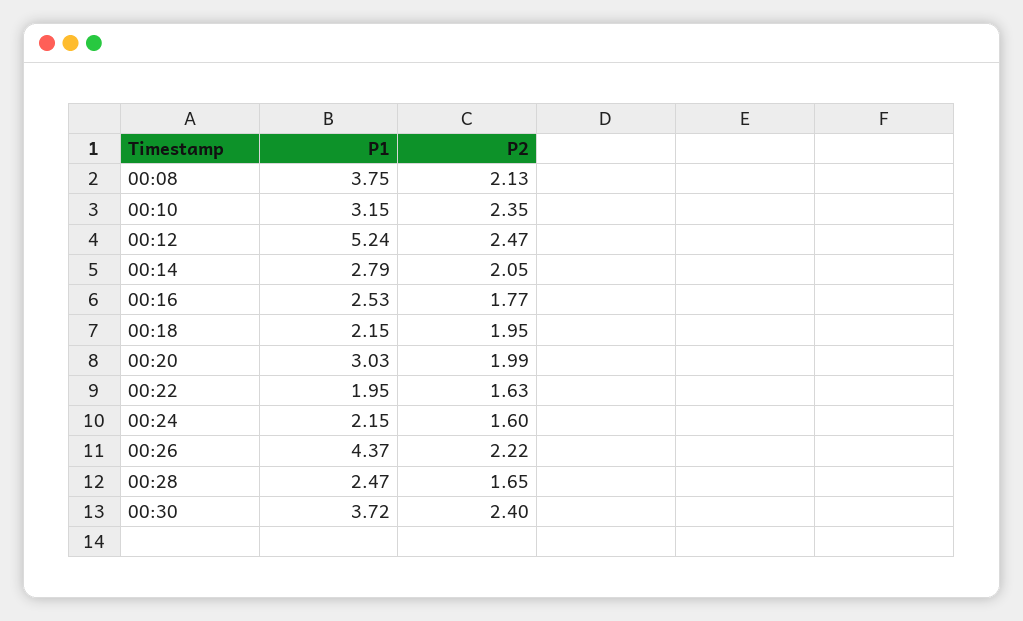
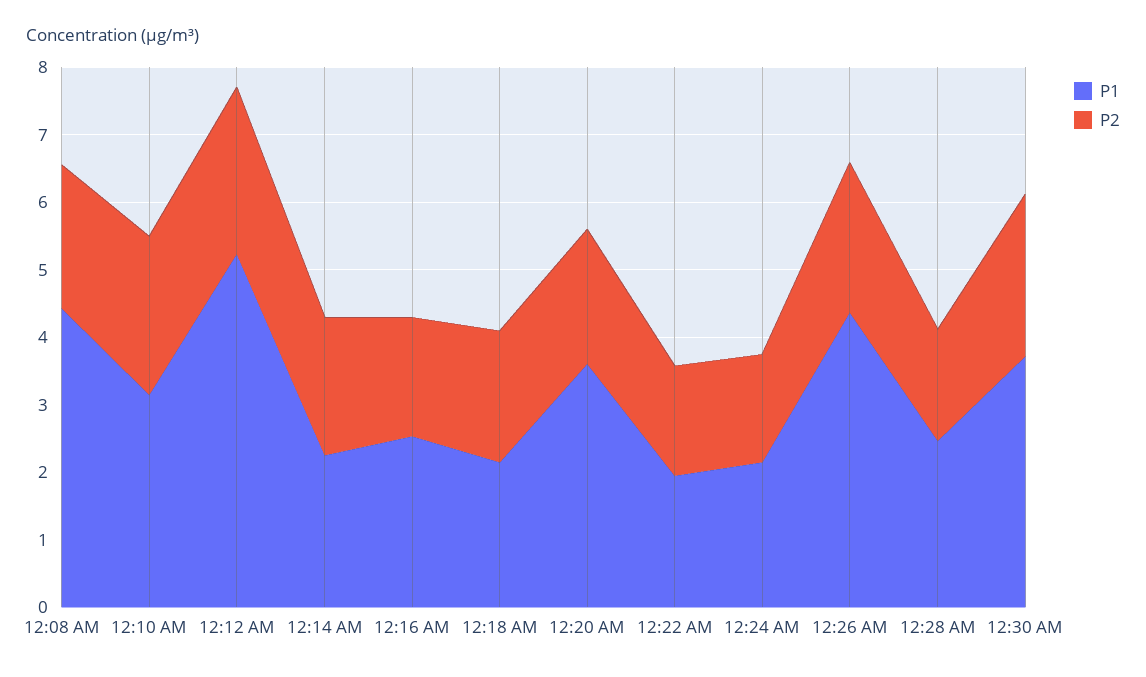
  {
    "P1": {
-     "00:08": 3.75,
+     "00:08": 4.4,
      "00:10": 3.15,
      "00:12": 5.24,
-     "00:14": 2.79,
+     "00:14": 2.2,
      "00:16": 2.53,
      "00:18": 2.15,
-     "00:20": 3.03,
+     "00:20": 3.6,
      "00:22": 1.95,
      "00:24": 2.15,
      "00:26": 4.37,
      "00:28": 2.47,
      "00:30": 3.72
    },
    "P2": {
      "00:08": 2.13,
      "00:10": 2.35,
      "00:12": 2.47,
      "00:14": 2.05,
      "00:16": 1.77,
      "00:18": 1.95,
      "00:20": 1.99,
      "00:22": 1.63,
      "00:24": 1.6,
      "00:26": 2.22,
      "00:28": 1.65,
      "00:30": 2.4
    }
  }

